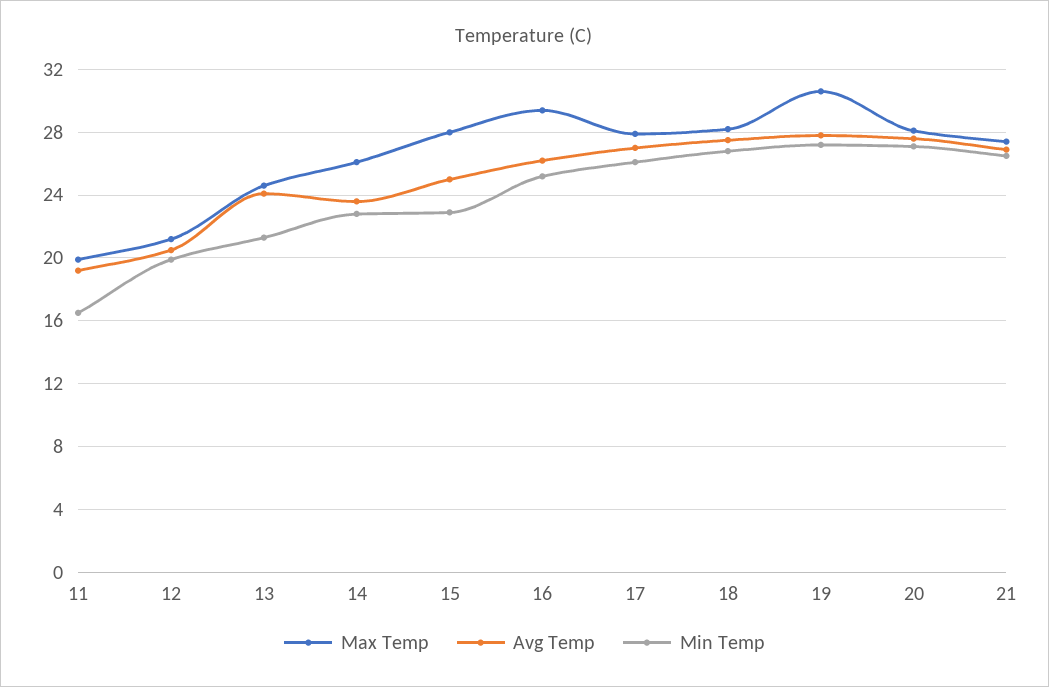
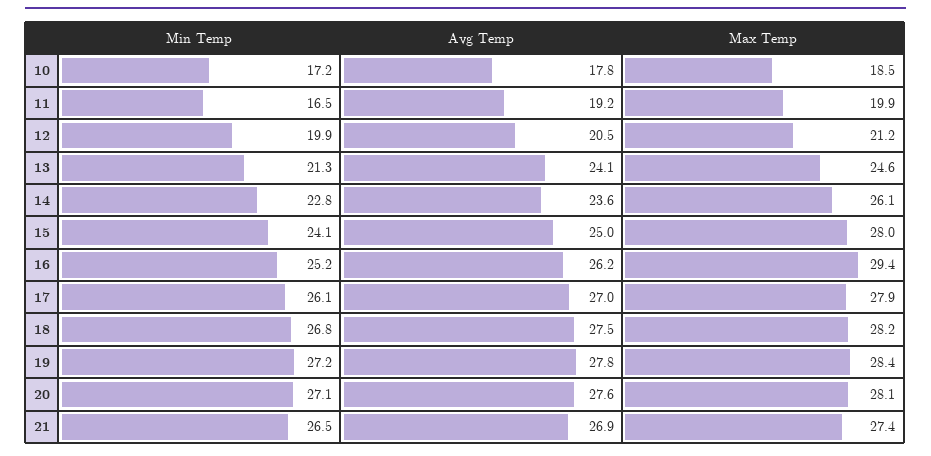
  {
    "Max Temp": {
      "11": 19.9,
      "12": 21.2,
      "13": 24.6,
      "14": 26.1,
      "15": 28,
      "16": 29.4,
      "17": 27.9,
      "18": 28.2,
-     "19": 30.5,
+     "19": 28.4,
      "20": 28.1,
-     "21": 27.4
+     "21": 27.4,
+     "10": 18.5
    },
    "Avg Temp": {
      "11": 19.2,
      "12": 20.5,
      "13": 24.1,
      "14": 23.6,
      "15": 25,
      "16": 26.2,
      "17": 27,
      "18": 27.5,
      "19": 27.8,
      "20": 27.6,
-     "21": 26.9
+     "21": 26.9,
+     "10": 17.8
    },
    "Min Temp": {
      "11": 16.5,
      "12": 19.9,
      "13": 21.3,
      "14": 22.8,
-     "15": 23,
+     "15": 24.1,
      "16": 25.2,
      "17": 26.1,
      "18": 26.8,
      "19": 27.2,
      "20": 27.1,
-     "21": 26.5
+     "21": 26.5,
+     "10": 17.2
    }
  }

